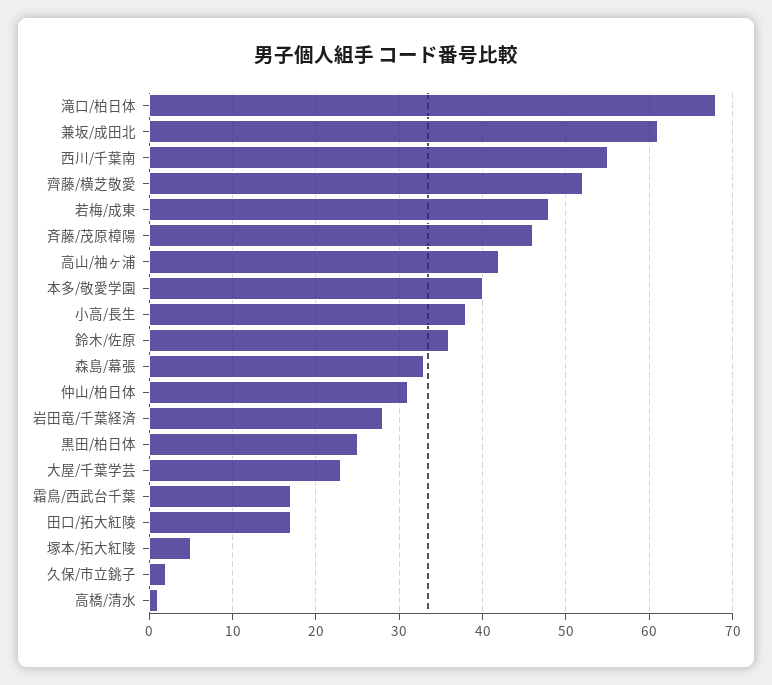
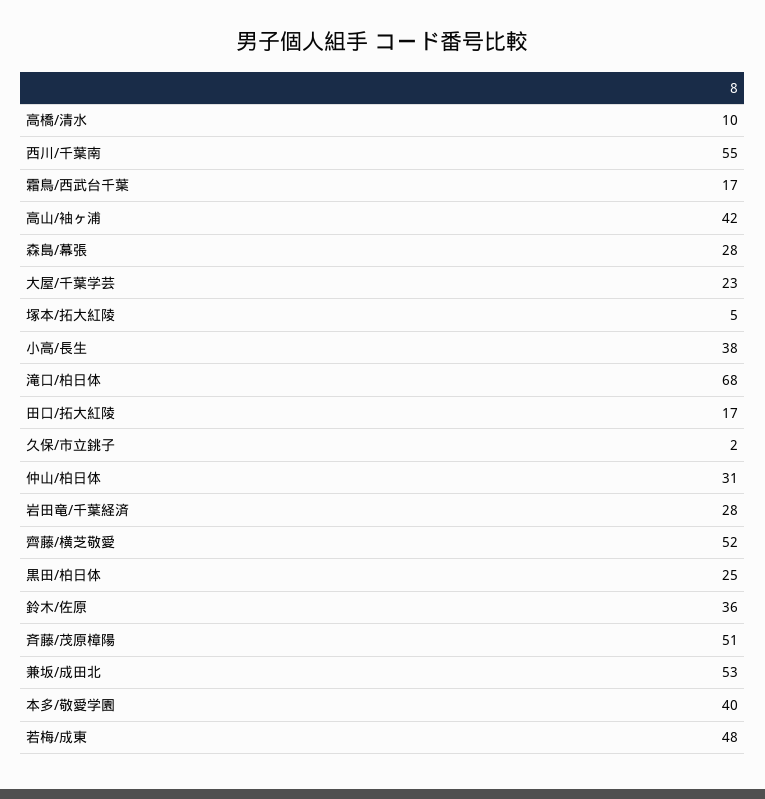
  {
    "滝口/柏日体": 68,
-   "兼坂/成田北": 61,
+   "兼坂/成田北": 53,
    "西川/千葉南": 55,
    "齊藤/横芝敬愛": 52,
    "若梅/成東": 48,
-   "斉藤/茂原樟陽": 46,
+   "斉藤/茂原樟陽": 51,
    "高山/袖ヶ浦": 42,
    "本多/敬愛学園": 40,
    "小高/長生": 38,
    "鈴木/佐原": 36,
-   "森島/幕張": 33,
+   "森島/幕張": 28,
    "仲山/柏日体": 31,
    "岩田竜/千葉経済": 28,
    "黒田/柏日体": 25,
    "大屋/千葉学芸": 23,
    "霜鳥/西武台千葉": 17,
    "田口/拓大紅陵": 17,
    "塚本/拓大紅陵": 5,
    "久保/市立銚子": 2,
-   "高橋/清水": 1
+   "高橋/清水": 10
  }

